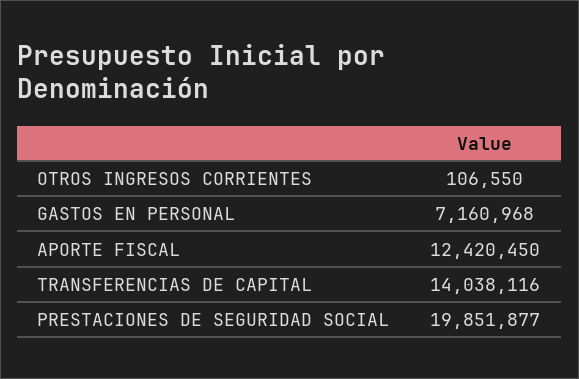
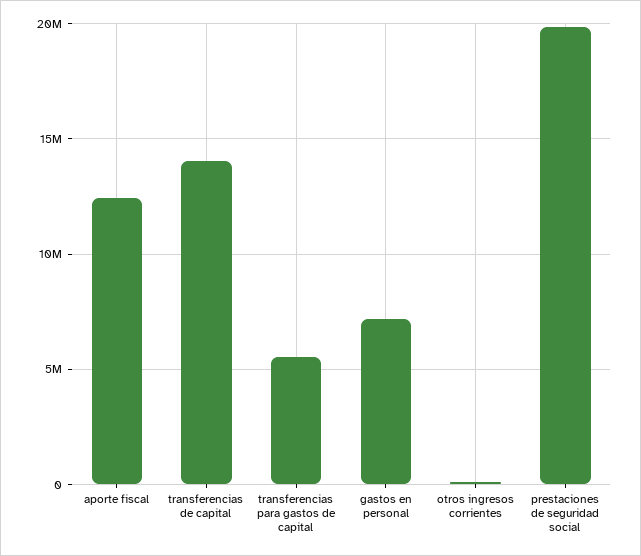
  {
    "OTROS INGRESOS CORRIENTES": 106550,
    "GASTOS EN PERSONAL": 7160968,
    "APORTE FISCAL": 12420450,
    "TRANSFERENCIAS DE CAPITAL": 14038116,
-   "PRESTACIONES DE SEGURIDAD SOCIAL": 19851877
+   "PRESTACIONES DE SEGURIDAD SOCIAL": 19851877,
+   "transferencias para gastos de capital": 5500000
  }

